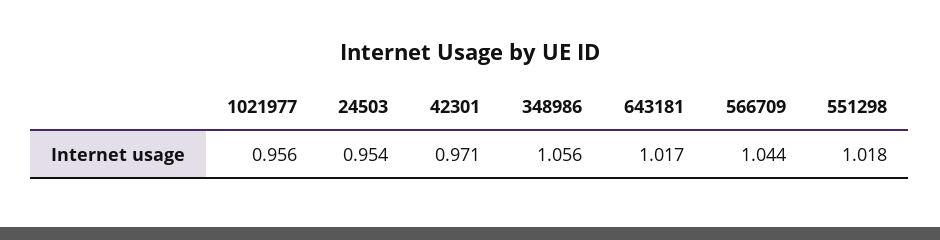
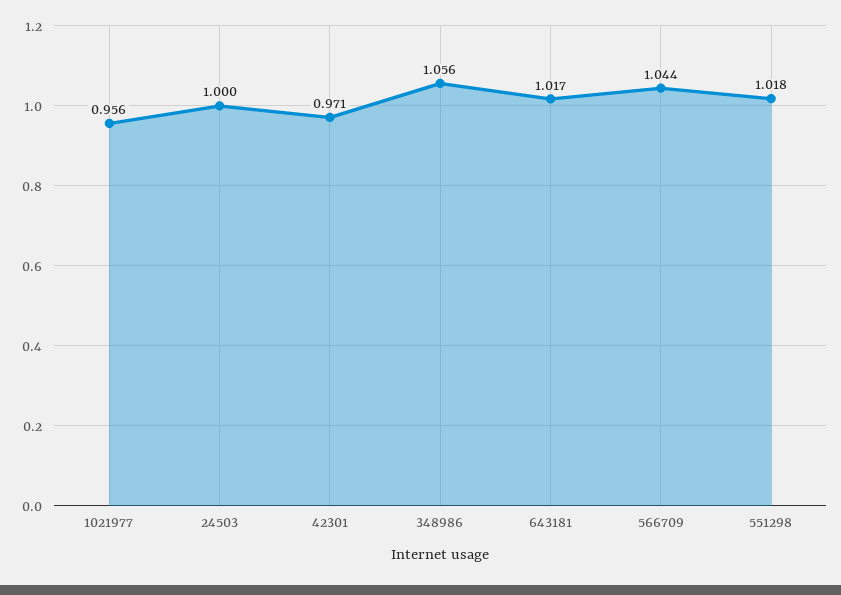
  {
    "1021977": 0.956,
-   "24503": 0.954,
+   "24503": 1,
    "42301": 0.971,
    "348986": 1.056,
    "643181": 1.017,
    "566709": 1.044,
    "551298": 1.018
  }

